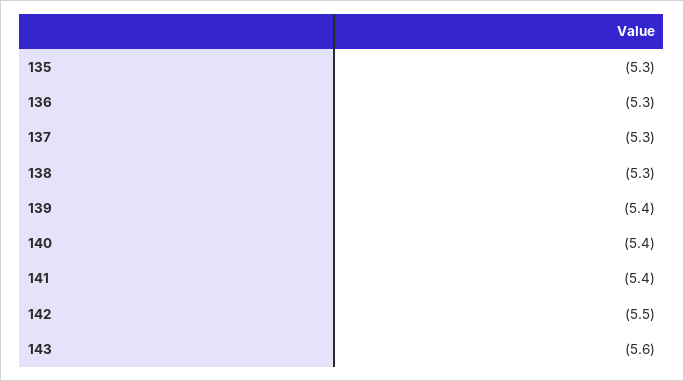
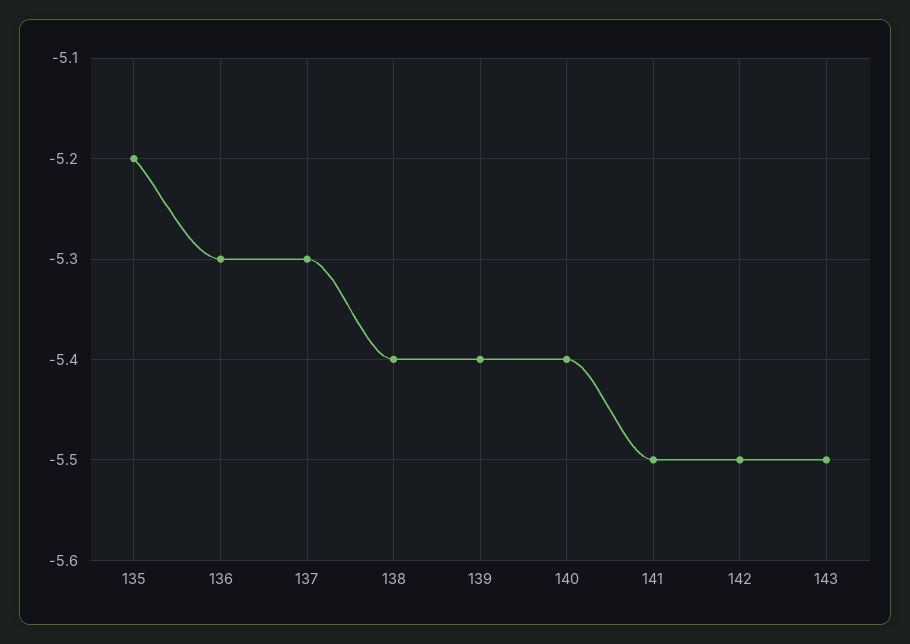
  {
-   "135": -5.3,
+   "135": -5.2,
    "136": -5.3,
    "137": -5.3,
-   "138": -5.3,
+   "138": -5.4,
    "139": -5.4,
    "140": -5.4,
-   "141": -5.4,
+   "141": -5.5,
    "142": -5.5,
-   "143": -5.6
+   "143": -5.5
  }

